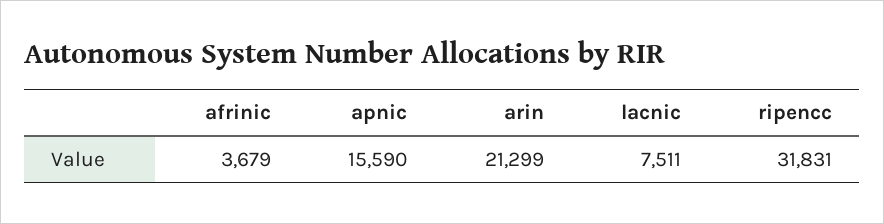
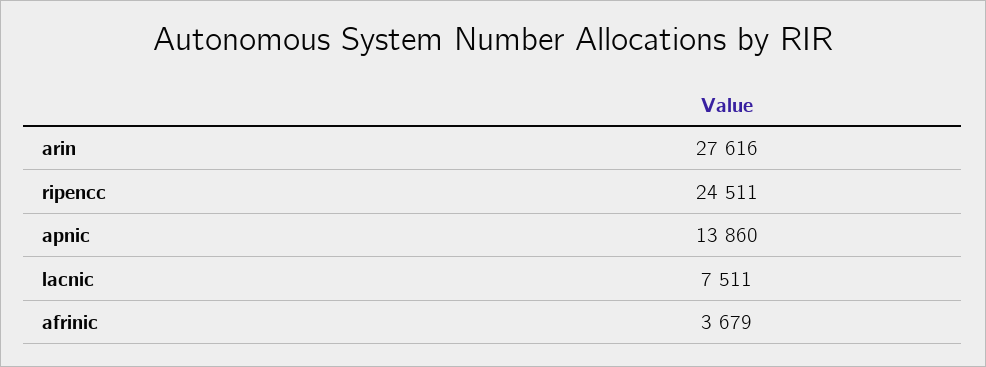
  {
    "afrinic": 3679,
-   "apnic": 15590,
+   "apnic": 13860,
-   "arin": 21299,
+   "arin": 27616,
    "lacnic": 7511,
-   "ripencc": 31831
+   "ripencc": 24511
  }

